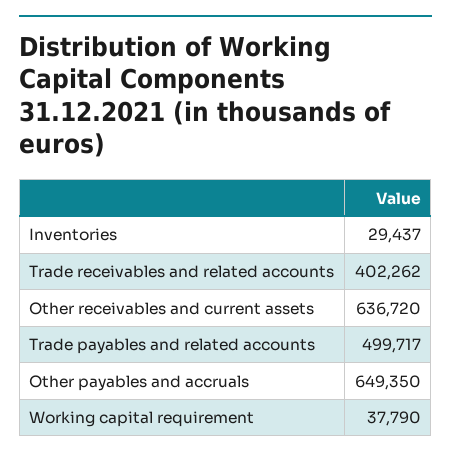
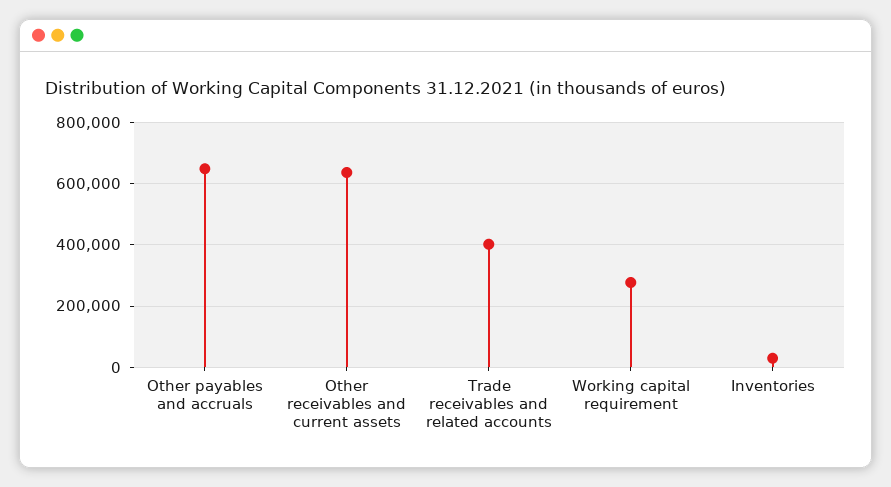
  {
    "Inventories": 29437,
    "Trade receivables and related accounts": 402262,
    "Other receivables and current assets": 636720,
-   "Trade payables and related accounts": 499717,
    "Other payables and accruals": 649350,
-   "Working capital requirement": 37790
+   "Working capital requirement": 280000
  }

